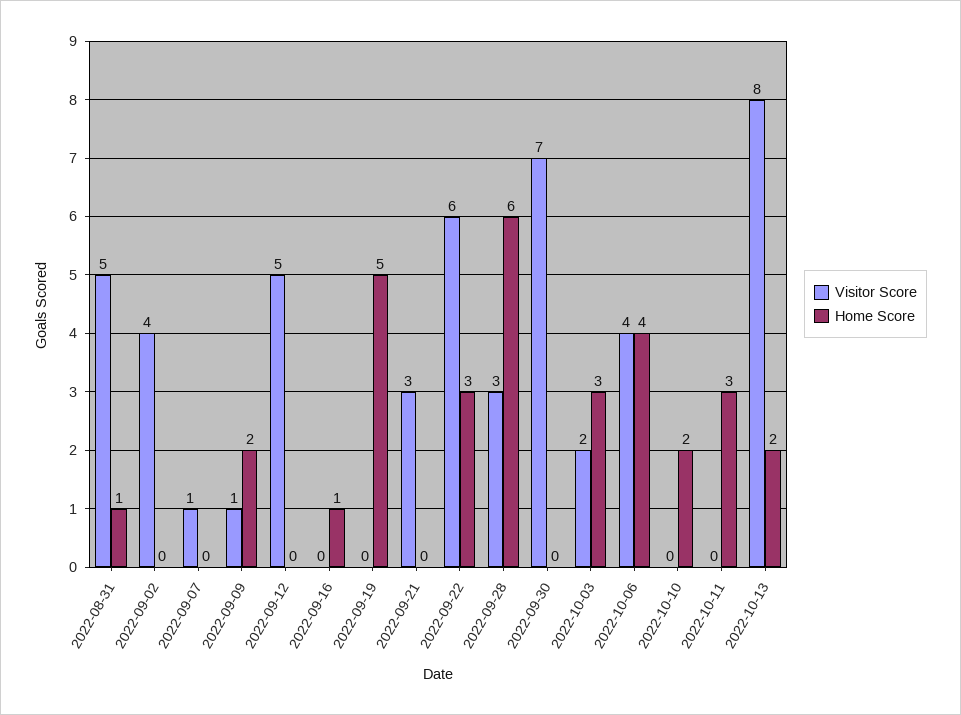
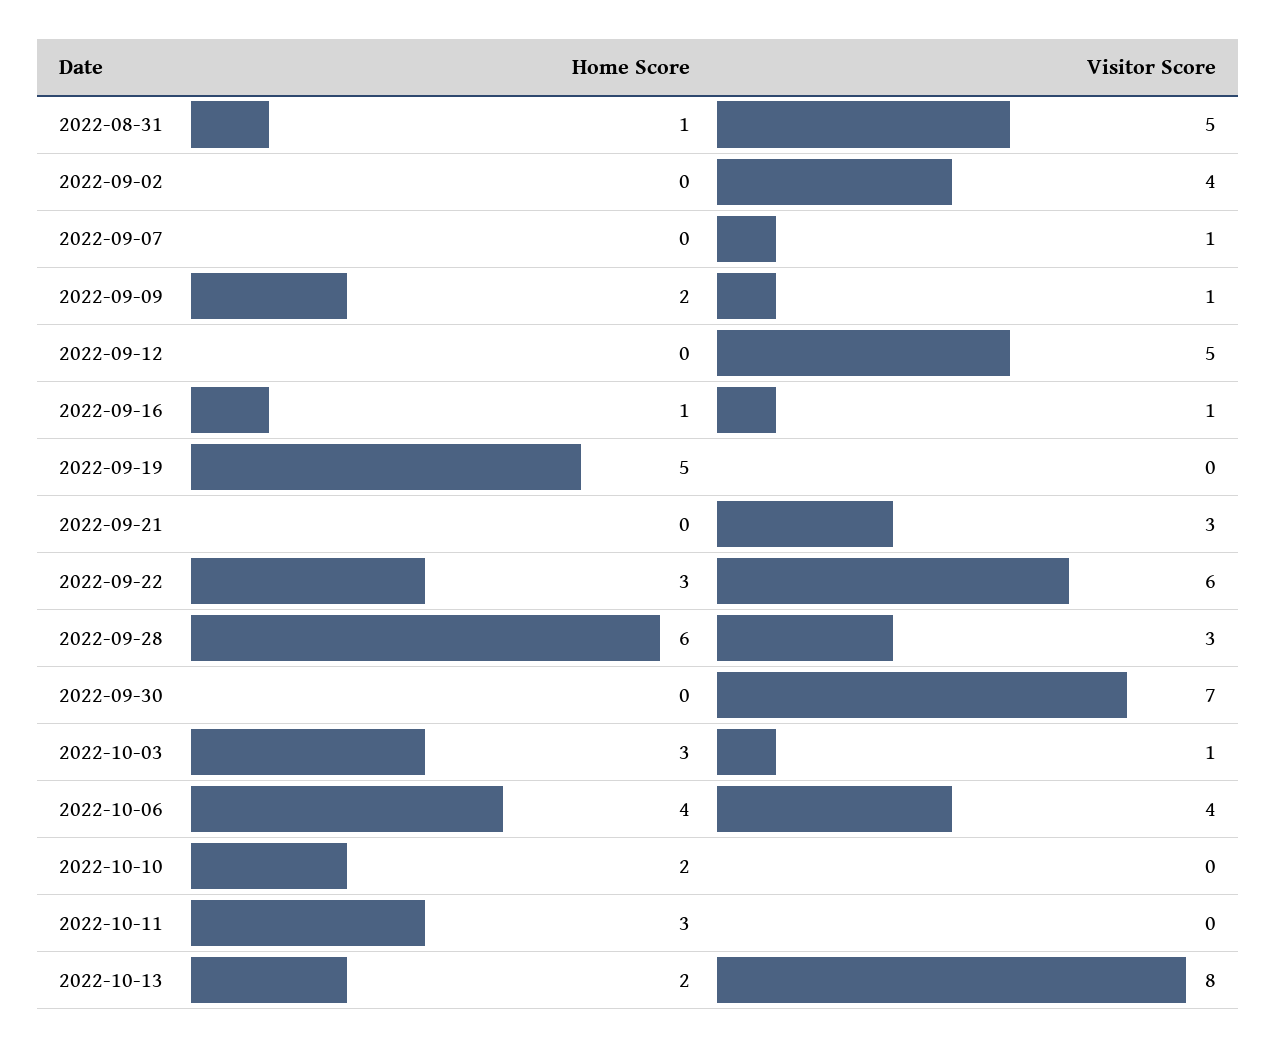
  {
    "Visitor Score": {
      "2022-08-31": 5,
      "2022-09-02": 4,
      "2022-09-07": 1,
      "2022-09-09": 1,
      "2022-09-12": 5,
-     "2022-09-16": 0,
+     "2022-09-16": 1,
      "2022-09-19": 0,
      "2022-09-21": 3,
      "2022-09-22": 6,
      "2022-09-28": 3,
      "2022-09-30": 7,
-     "2022-10-03": 2,
+     "2022-10-03": 1,
      "2022-10-06": 4,
      "2022-10-10": 0,
      "2022-10-11": 0,
      "2022-10-13": 8
    },
    "Home Score": {
      "2022-08-31": 1,
      "2022-09-02": 0,
      "2022-09-07": 0,
      "2022-09-09": 2,
      "2022-09-12": 0,
      "2022-09-16": 1,
      "2022-09-19": 5,
      "2022-09-21": 0,
      "2022-09-22": 3,
      "2022-09-28": 6,
      "2022-09-30": 0,
      "2022-10-03": 3,
      "2022-10-06": 4,
      "2022-10-10": 2,
      "2022-10-11": 3,
      "2022-10-13": 2
    }
  }

